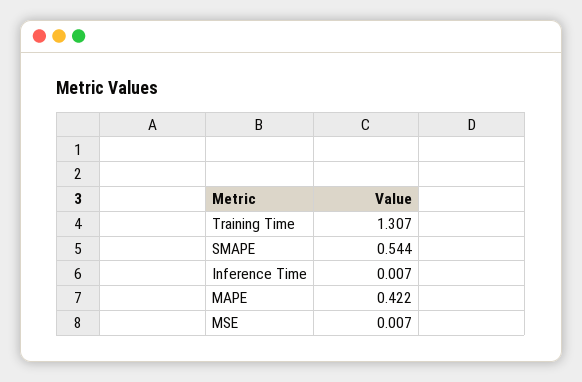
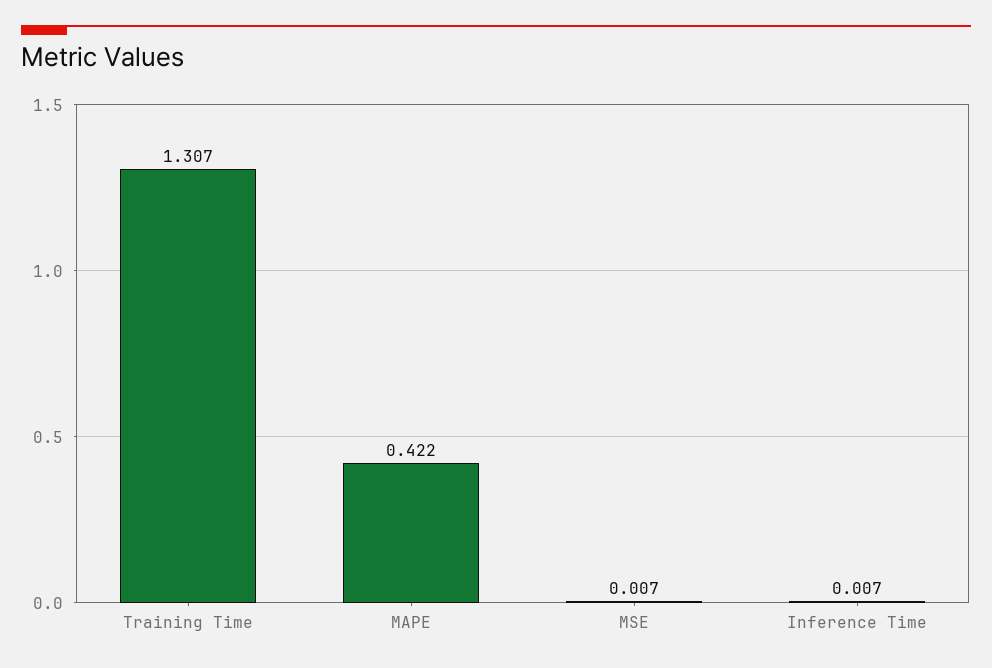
  {
    "Training Time": 1.307,
-   "SMAPE": 0.544,
    "Inference Time": 0.007,
    "MAPE": 0.422,
    "MSE": 0.007
  }

